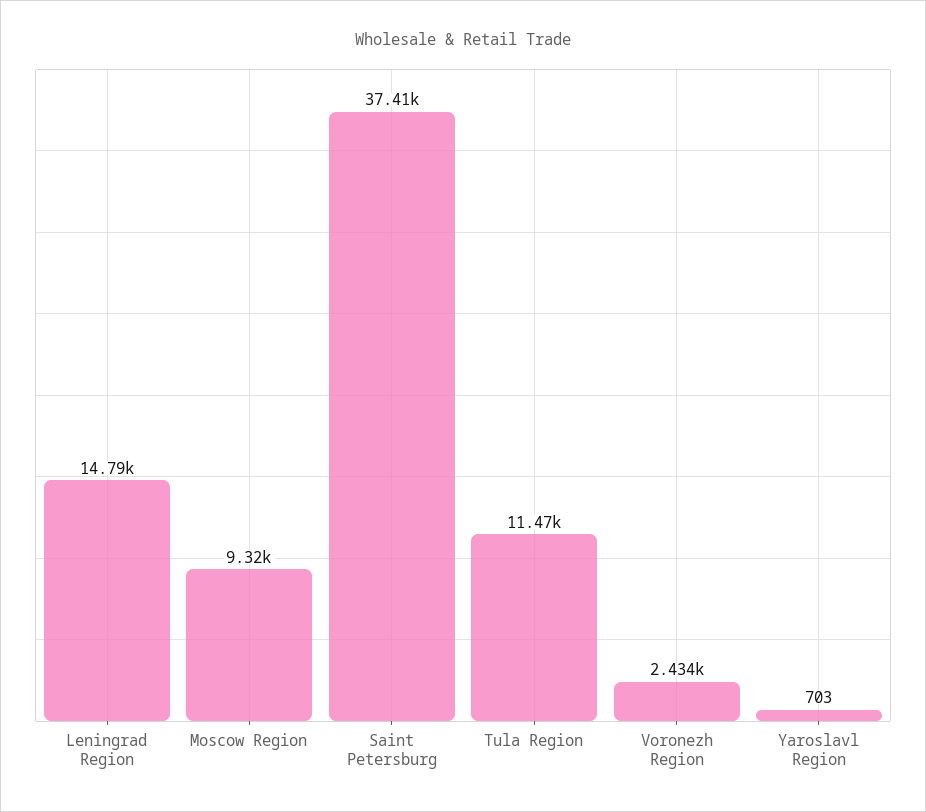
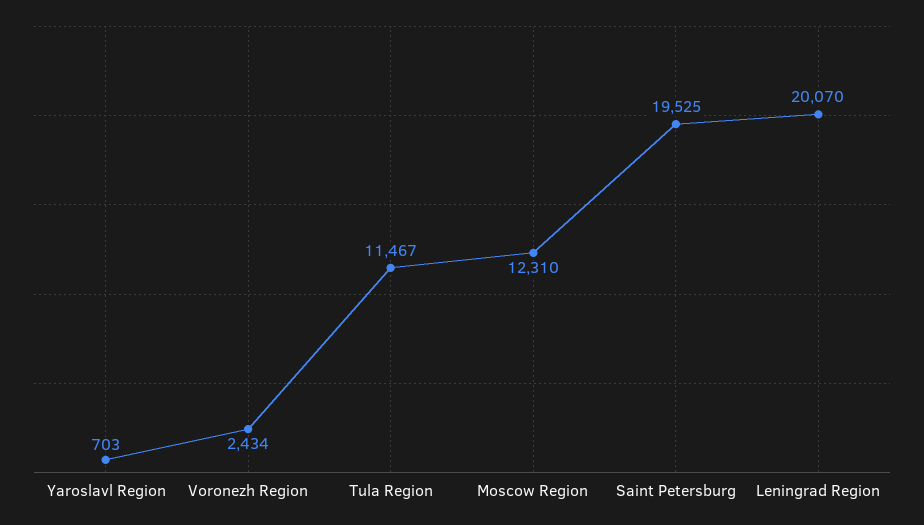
  {
-   "Leningrad Region": 14790,
+   "Leningrad Region": 20070,
-   "Moscow Region": 9320,
+   "Moscow Region": 12310,
-   "Saint Petersburg": 37410,
+   "Saint Petersburg": 19525,
    "Tula Region": 11467,
    "Voronezh Region": 2434,
    "Yaroslavl Region": 703
  }

